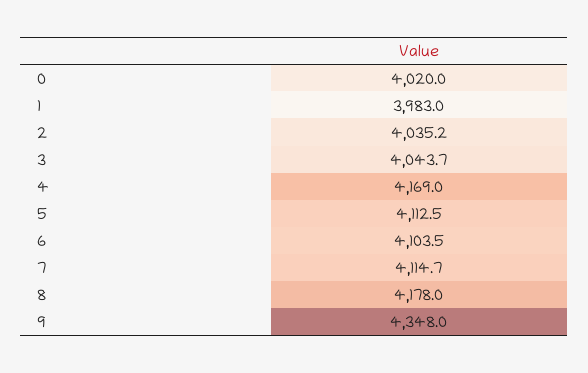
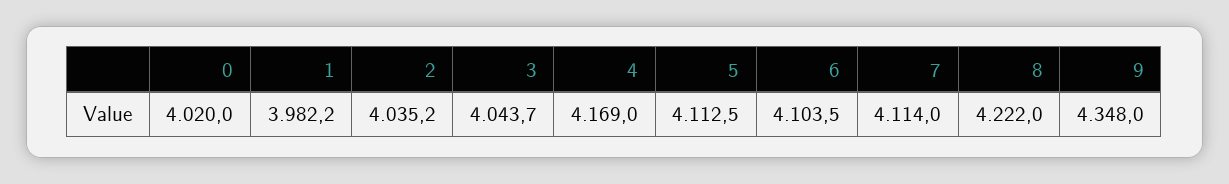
  {
    "0": 4020,
-   "1": 3983,
+   "1": 3982.2,
    "2": 4035.2,
    "3": 4043.7,
    "4": 4169,
    "5": 4112.5,
    "6": 4103.5,
-   "7": 4114.7,
+   "7": 4114,
-   "8": 4178,
+   "8": 4222,
    "9": 4348
  }

